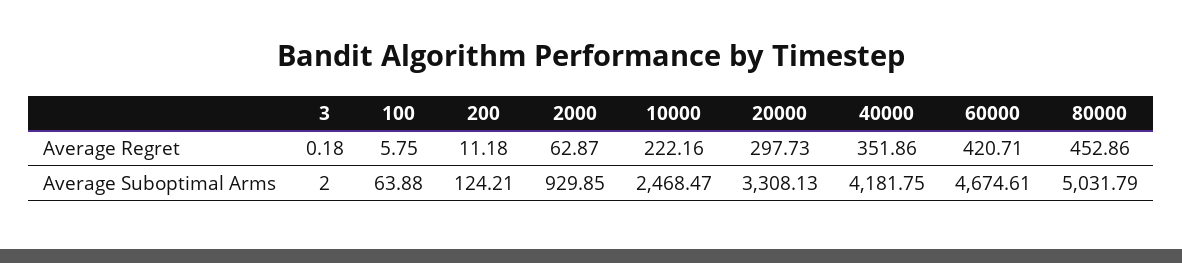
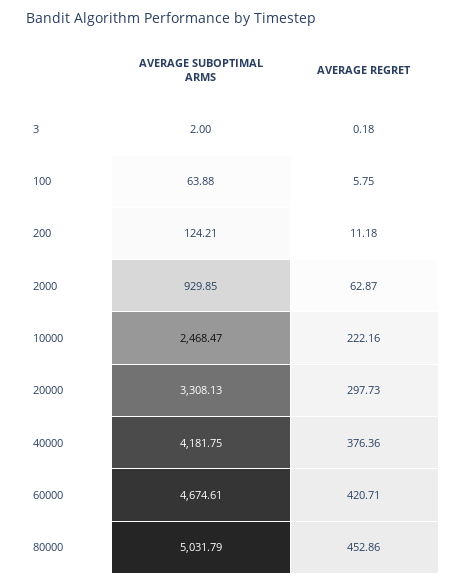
  {
    "3": {
      "Average Regret": 0.18,
      "Average Suboptimal Arms": 2
    },
    "100": {
      "Average Regret": 5.75,
      "Average Suboptimal Arms": 63.88
    },
    "200": {
      "Average Regret": 11.18,
      "Average Suboptimal Arms": 124.21
    },
    "2000": {
      "Average Regret": 62.87,
      "Average Suboptimal Arms": 929.85
    },
    "10000": {
      "Average Regret": 222.16,
      "Average Suboptimal Arms": 2468.47
    },
    "20000": {
      "Average Regret": 297.73,
      "Average Suboptimal Arms": 3308.13
    },
    "40000": {
-     "Average Regret": 351.86,
+     "Average Regret": 376.36,
      "Average Suboptimal Arms": 4181.75
    },
    "60000": {
      "Average Regret": 420.71,
      "Average Suboptimal Arms": 4674.61
    },
    "80000": {
      "Average Regret": 452.86,
      "Average Suboptimal Arms": 5031.79
    }
  }

